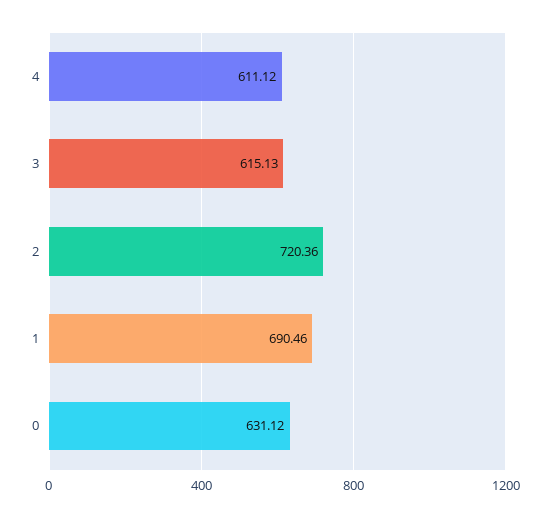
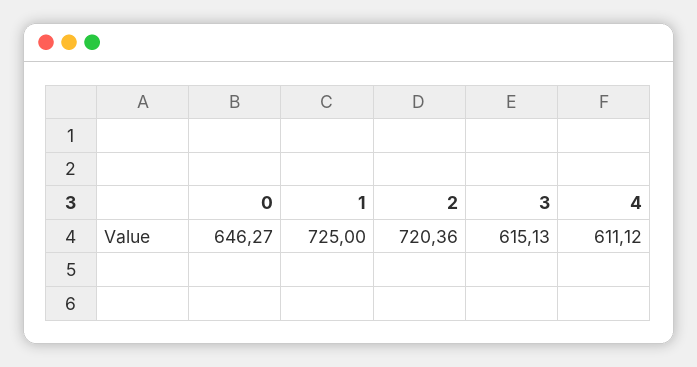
  {
    "4": 611.12,
    "3": 615.13,
    "2": 720.36,
-   "1": 690.46,
+   "1": 725,
-   "0": 631.12
+   "0": 646.27
  }

